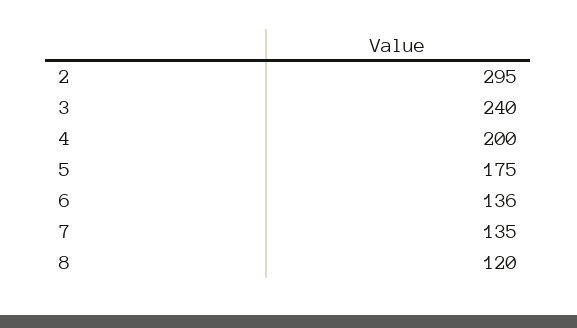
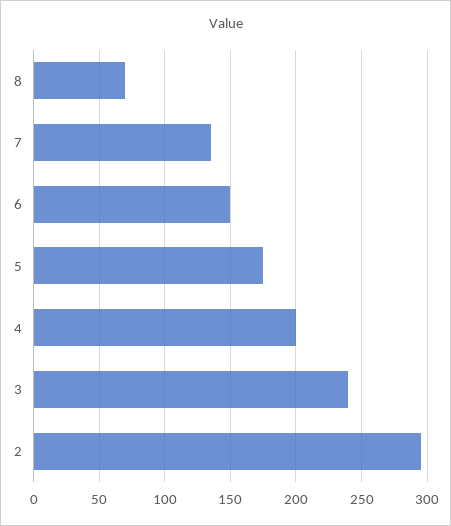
  {
    "2": 295,
    "3": 240,
    "4": 200,
    "5": 175,
-   "6": 136,
+   "6": 150,
    "7": 135,
-   "8": 120
+   "8": 70
  }

